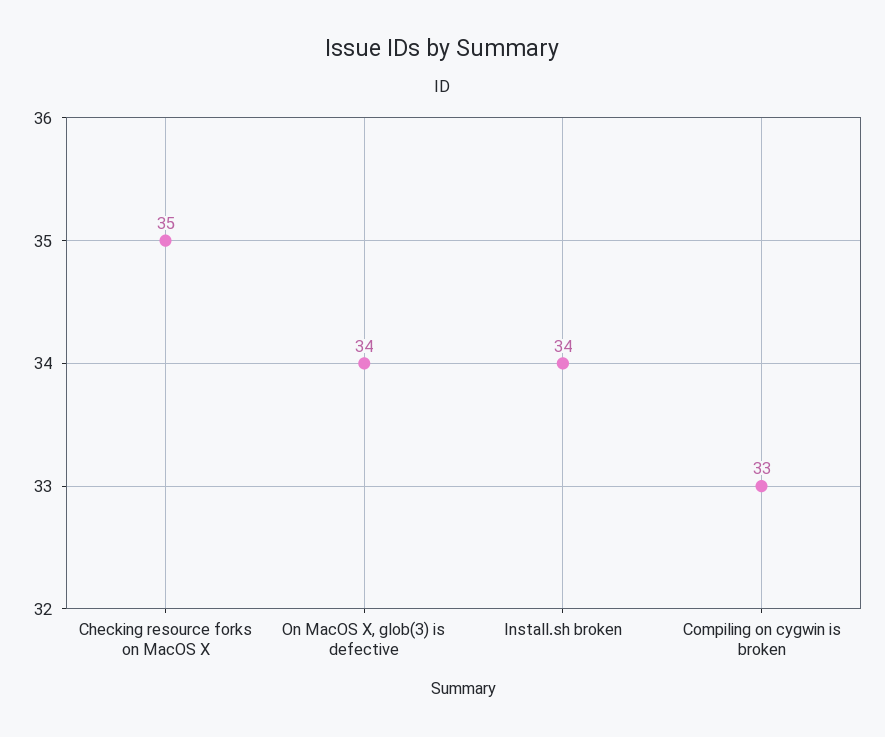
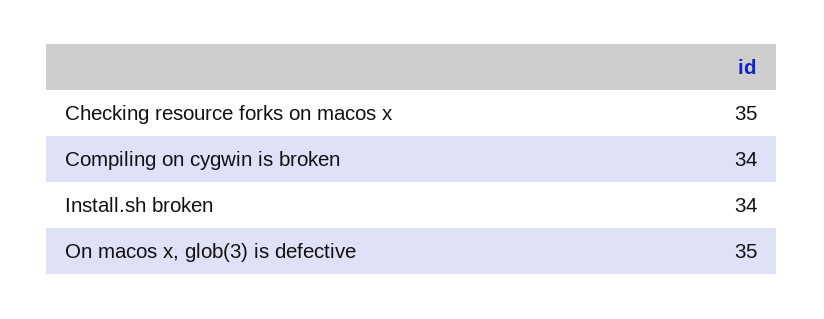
  {
    "Checking resource forks on MacOS X": 35,
-   "On MacOS X, glob(3) is defective": 34,
+   "On MacOS X, glob(3) is defective": 35,
    "Install.sh broken": 34,
-   "Compiling on cygwin is broken": 33
+   "Compiling on cygwin is broken": 34
  }

